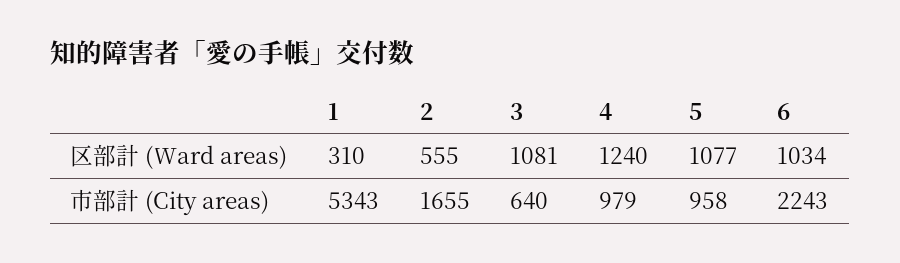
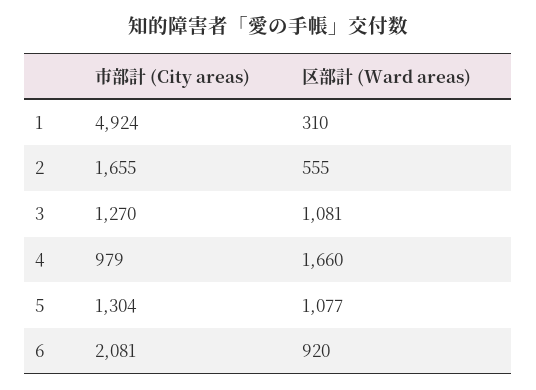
  {
    "1": {
      "区部計 (Ward areas)": 310,
-     "市部計 (City areas)": 5343
+     "市部計 (City areas)": 4924
    },
    "2": {
      "区部計 (Ward areas)": 555,
      "市部計 (City areas)": 1655
    },
    "3": {
      "区部計 (Ward areas)": 1081,
-     "市部計 (City areas)": 640
+     "市部計 (City areas)": 1270
    },
    "4": {
-     "区部計 (Ward areas)": 1240,
+     "区部計 (Ward areas)": 1660,
      "市部計 (City areas)": 979
    },
    "5": {
      "区部計 (Ward areas)": 1077,
-     "市部計 (City areas)": 958
+     "市部計 (City areas)": 1304
    },
    "6": {
-     "区部計 (Ward areas)": 1034,
+     "区部計 (Ward areas)": 920,
-     "市部計 (City areas)": 2243
+     "市部計 (City areas)": 2081
    }
  }

